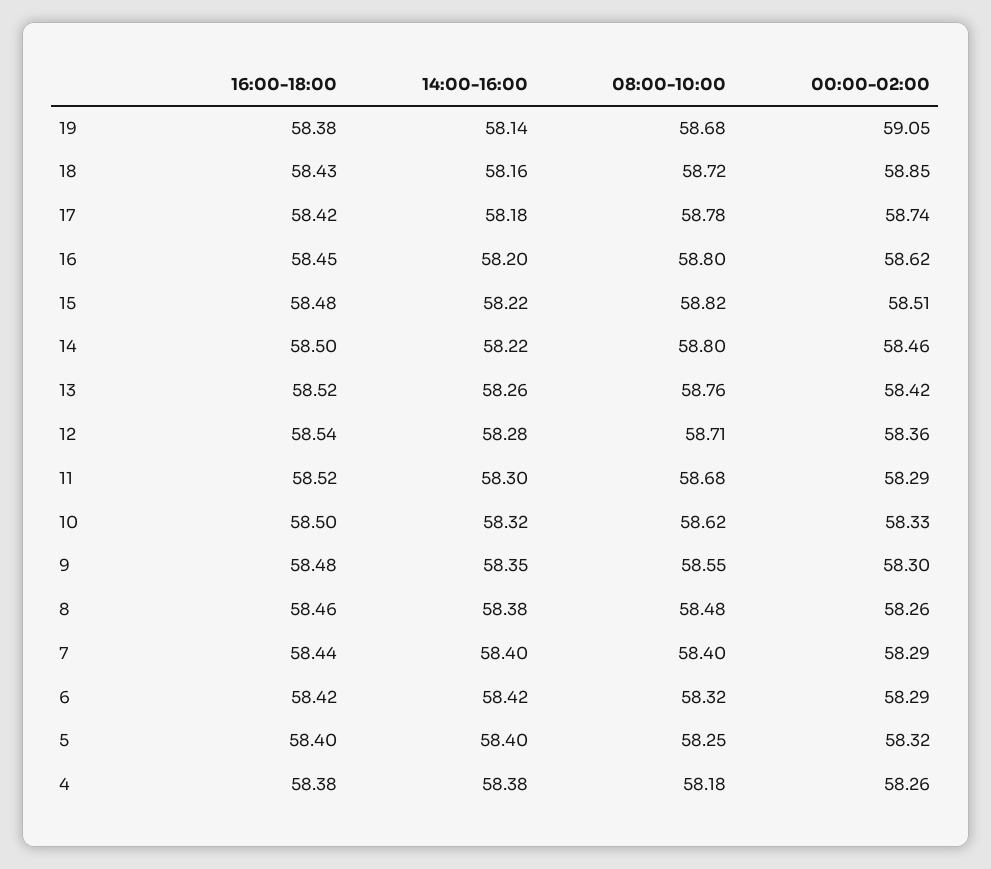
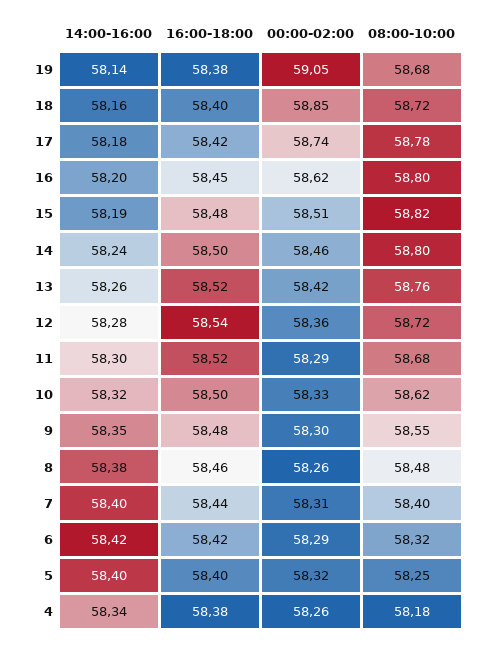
  {
    "16:00-18:00": {
      "19": 58.38,
-     "18": 58.43,
+     "18": 58.4,
      "17": 58.42,
      "16": 58.45,
      "15": 58.48,
      "14": 58.5,
      "13": 58.52,
      "12": 58.54,
      "11": 58.52,
      "10": 58.5,
      "9": 58.48,
      "8": 58.46,
      "7": 58.44,
      "6": 58.42,
      "5": 58.4,
      "4": 58.38
    },
    "14:00-16:00": {
      "19": 58.14,
      "18": 58.16,
      "17": 58.18,
      "16": 58.2,
-     "15": 58.22,
+     "15": 58.19,
-     "14": 58.22,
+     "14": 58.24,
      "13": 58.26,
      "12": 58.28,
      "11": 58.3,
      "10": 58.32,
      "9": 58.35,
      "8": 58.38,
      "7": 58.4,
      "6": 58.42,
      "5": 58.4,
-     "4": 58.38
+     "4": 58.34
    },
    "08:00-10:00": {
      "19": 58.68,
      "18": 58.72,
      "17": 58.78,
      "16": 58.8,
      "15": 58.82,
      "14": 58.8,
      "13": 58.76,
-     "12": 58.71,
+     "12": 58.72,
      "11": 58.68,
      "10": 58.62,
      "9": 58.55,
      "8": 58.48,
      "7": 58.4,
      "6": 58.32,
      "5": 58.25,
      "4": 58.18
    },
    "00:00-02:00": {
      "19": 59.05,
      "18": 58.85,
      "17": 58.74,
      "16": 58.62,
      "15": 58.51,
      "14": 58.46,
      "13": 58.42,
      "12": 58.36,
      "11": 58.29,
      "10": 58.33,
      "9": 58.3,
      "8": 58.26,
-     "7": 58.29,
+     "7": 58.31,
      "6": 58.29,
      "5": 58.32,
      "4": 58.26
    }
  }

